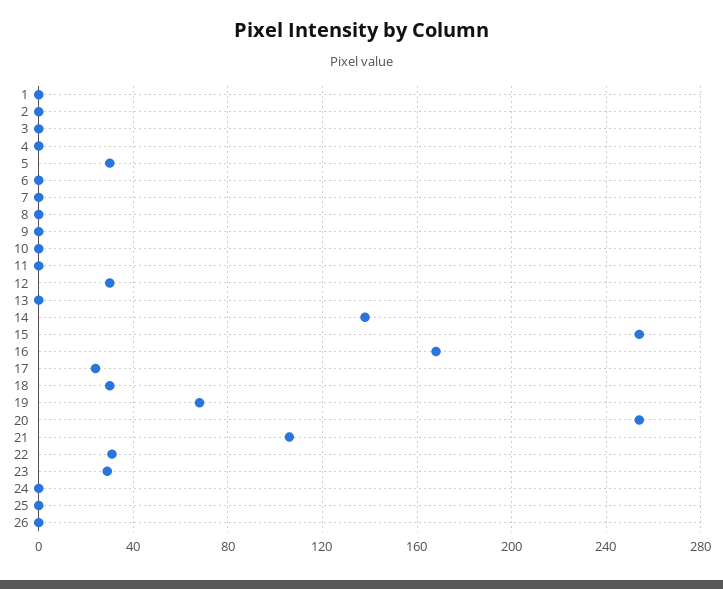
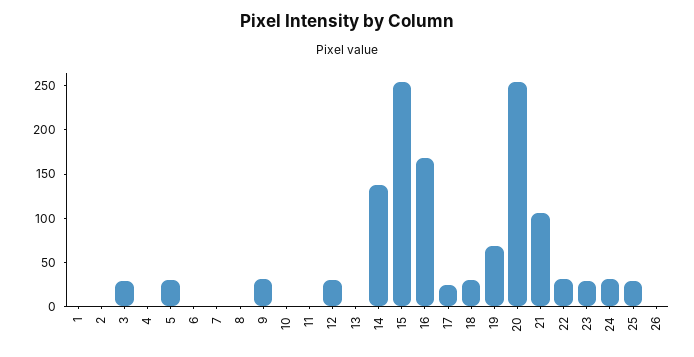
  {
    "1": 0,
    "2": 0,
-   "3": 0,
+   "3": 30,
    "4": 0,
    "5": 30,
    "6": 0,
    "7": 0,
    "8": 0,
-   "9": 0,
+   "9": 30,
    "10": 0,
    "11": 0,
    "12": 30,
    "13": 0,
    "14": 140,
    "15": 255,
    "16": 170,
    "17": 25,
    "18": 30,
    "19": 70,
    "20": 255,
    "21": 105,
    "22": 30,
    "23": 30,
-   "24": 0,
+   "24": 30,
-   "25": 0,
+   "25": 30,
    "26": 0
  }

